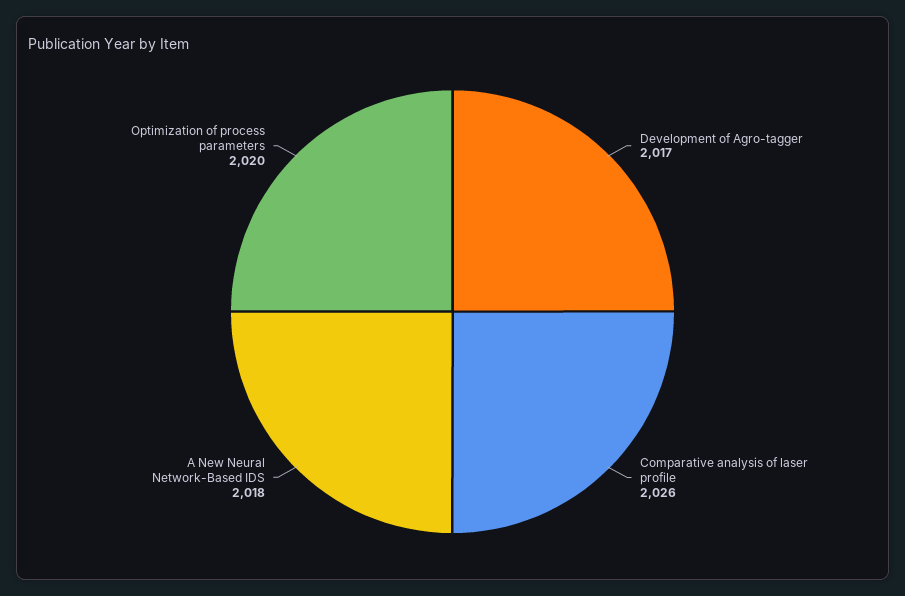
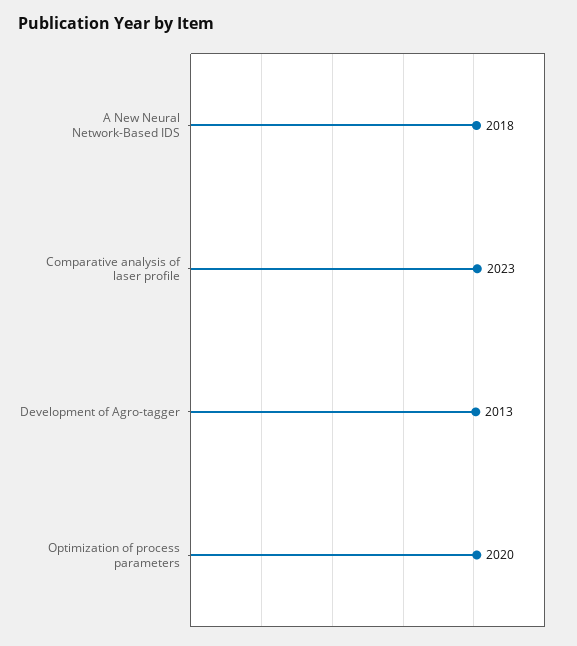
  {
-   "Development of Agro-tagger": 2017,
+   "Development of Agro-tagger": 2013,
-   "Comparative analysis of laser profile": 2026,
+   "Comparative analysis of laser profile": 2023,
    "A New Neural Network-Based IDS": 2018,
    "Optimization of process parameters": 2020
  }

